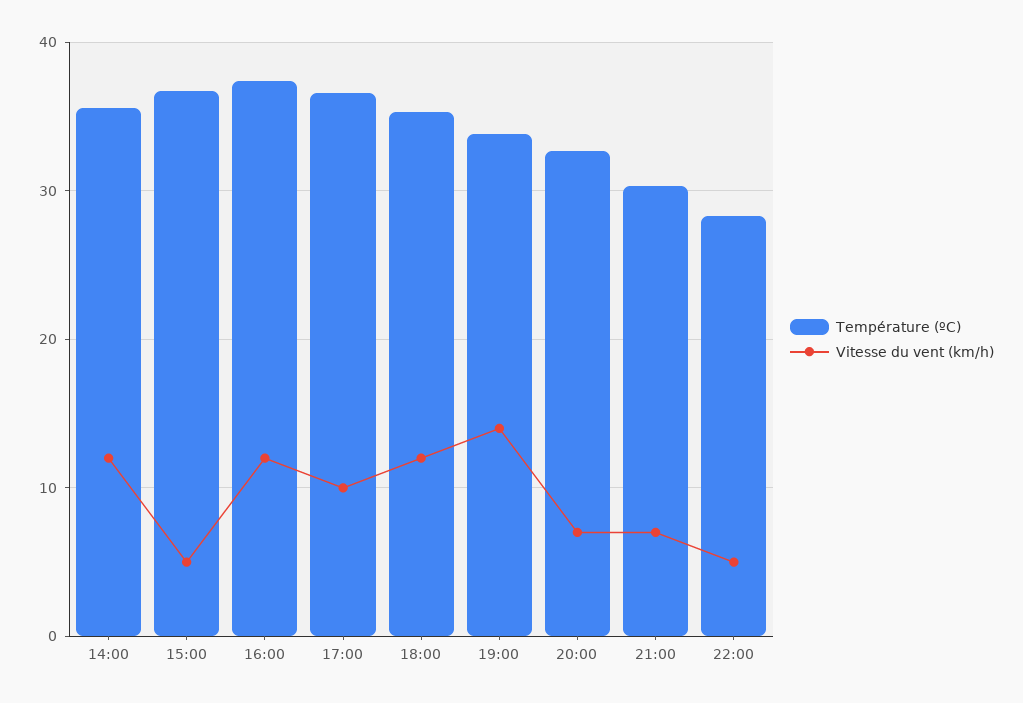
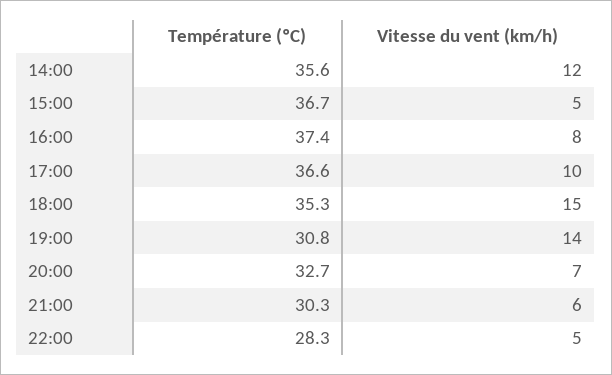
  {
    "Température (ºC)": {
      "14:00": 35.6,
      "15:00": 36.7,
      "16:00": 37.4,
      "17:00": 36.6,
      "18:00": 35.3,
-     "19:00": 34,
+     "19:00": 30.8,
      "20:00": 32.7,
      "21:00": 30.3,
      "22:00": 28.3
    },
    "Vitesse du vent (km/h)": {
      "14:00": 12,
      "15:00": 5,
-     "16:00": 12,
+     "16:00": 8,
      "17:00": 10,
-     "18:00": 12,
+     "18:00": 15,
      "19:00": 14,
      "20:00": 7,
-     "21:00": 7,
+     "21:00": 6,
      "22:00": 5
    }
  }

